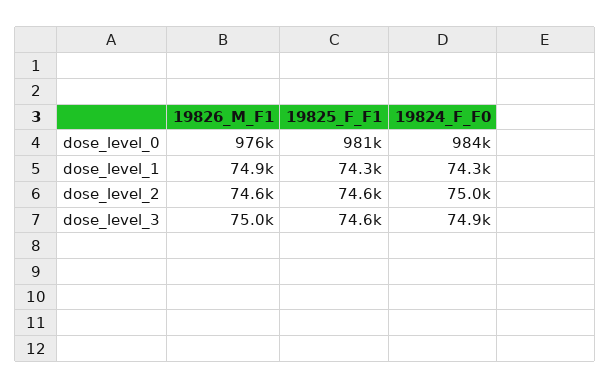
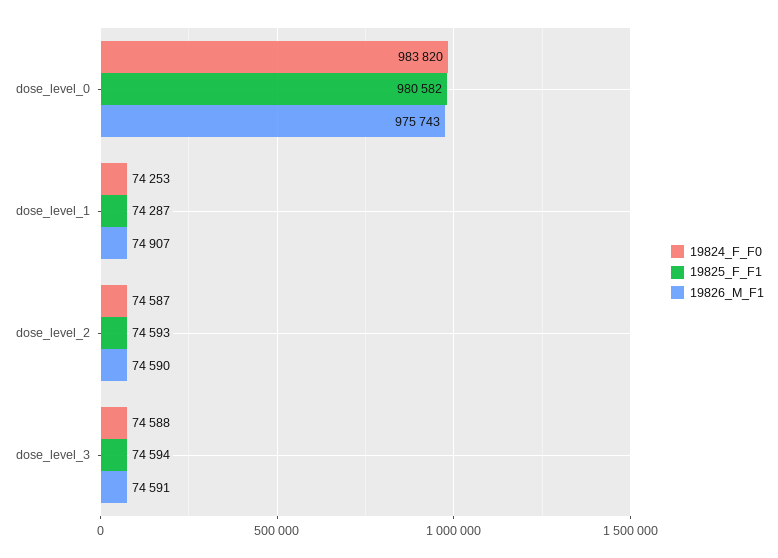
  {
    "19826_M_F1": {
      "dose_level_0": 975743,
      "dose_level_1": 74907,
      "dose_level_2": 74590,
-     "dose_level_3": 75000
+     "dose_level_3": 74591
    },
    "19825_F_F1": {
      "dose_level_0": 980582,
      "dose_level_1": 74287,
      "dose_level_2": 74593,
      "dose_level_3": 74594
    },
    "19824_F_F0": {
      "dose_level_0": 983820,
      "dose_level_1": 74253,
-     "dose_level_2": 75000,
+     "dose_level_2": 74587,
-     "dose_level_3": 74900
+     "dose_level_3": 74588
    }
  }

